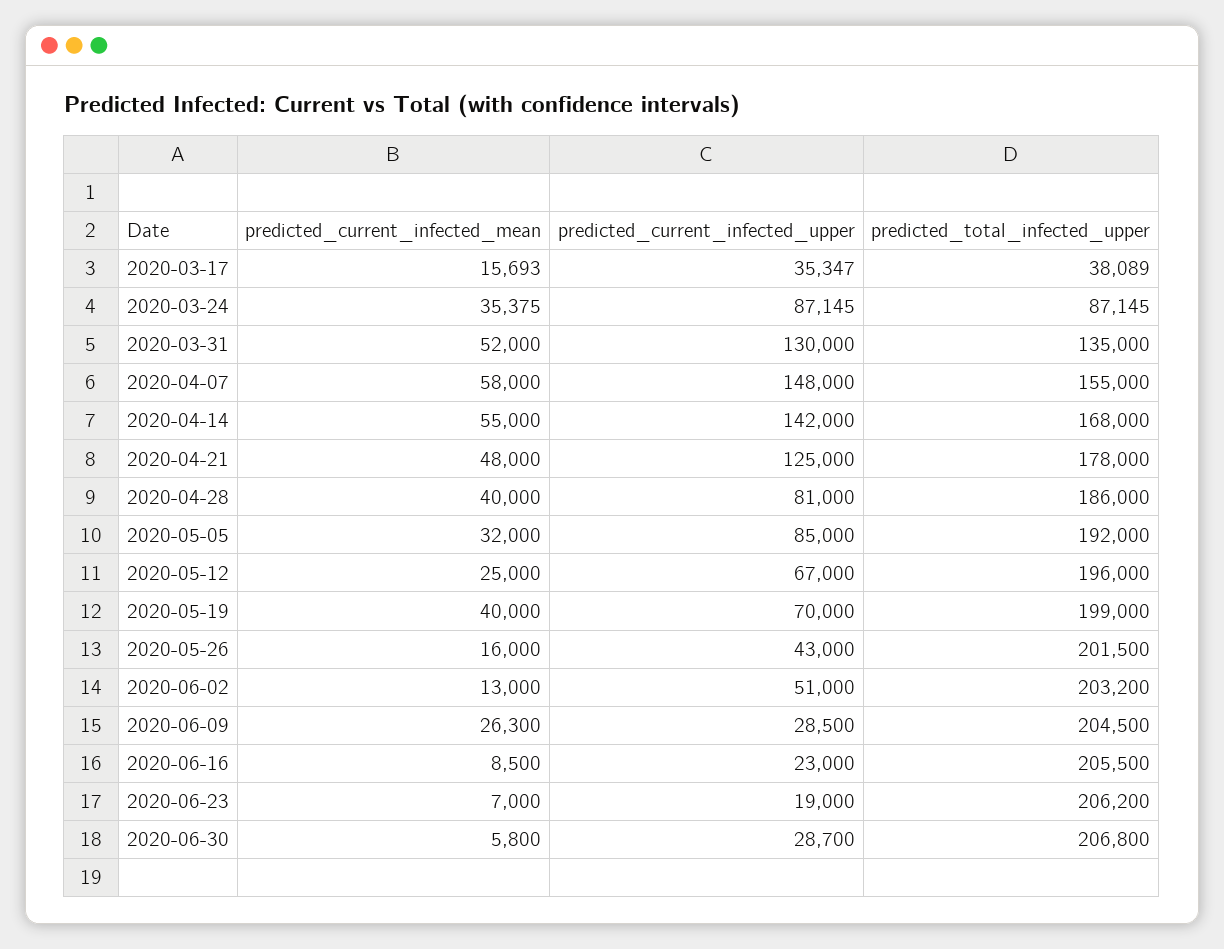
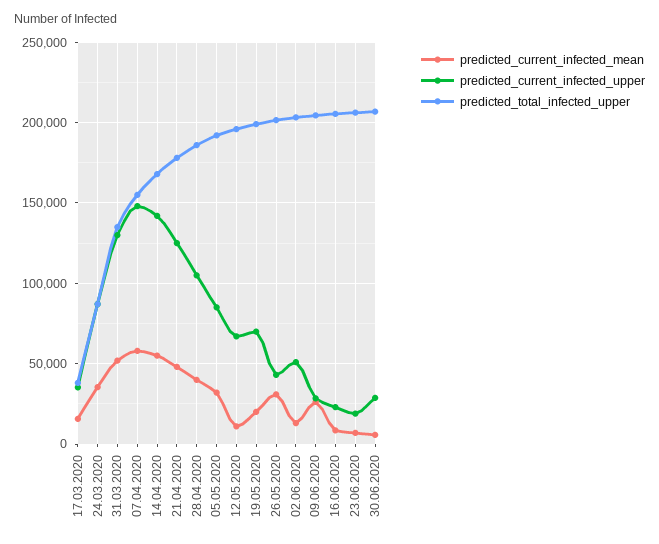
  {
    "predicted_current_infected_mean": {
      "2020-03-17": 15693,
      "2020-03-24": 35375,
      "2020-03-31": 52000,
      "2020-04-07": 58000,
      "2020-04-14": 55000,
      "2020-04-21": 48000,
      "2020-04-28": 40000,
      "2020-05-05": 32000,
-     "2020-05-12": 25000,
+     "2020-05-12": 10000,
-     "2020-05-19": 40000,
+     "2020-05-19": 20000,
-     "2020-05-26": 16000,
+     "2020-05-26": 30000,
      "2020-06-02": 13000,
      "2020-06-09": 26300,
      "2020-06-16": 8500,
      "2020-06-23": 7000,
      "2020-06-30": 5800
    },
    "predicted_current_infected_upper": {
      "2020-03-17": 35347,
      "2020-03-24": 87145,
      "2020-03-31": 130000,
      "2020-04-07": 148000,
      "2020-04-14": 142000,
      "2020-04-21": 125000,
-     "2020-04-28": 81000,
+     "2020-04-28": 105000,
      "2020-05-05": 85000,
      "2020-05-12": 67000,
      "2020-05-19": 70000,
      "2020-05-26": 43000,
      "2020-06-02": 51000,
      "2020-06-09": 28500,
      "2020-06-16": 23000,
      "2020-06-23": 19000,
      "2020-06-30": 28700
    },
    "predicted_total_infected_upper": {
      "2020-03-17": 38089,
      "2020-03-24": 87145,
      "2020-03-31": 135000,
      "2020-04-07": 155000,
      "2020-04-14": 168000,
      "2020-04-21": 178000,
      "2020-04-28": 186000,
      "2020-05-05": 192000,
      "2020-05-12": 196000,
      "2020-05-19": 199000,
      "2020-05-26": 201500,
      "2020-06-02": 203200,
      "2020-06-09": 204500,
      "2020-06-16": 205500,
      "2020-06-23": 206200,
      "2020-06-30": 206800
    }
  }

